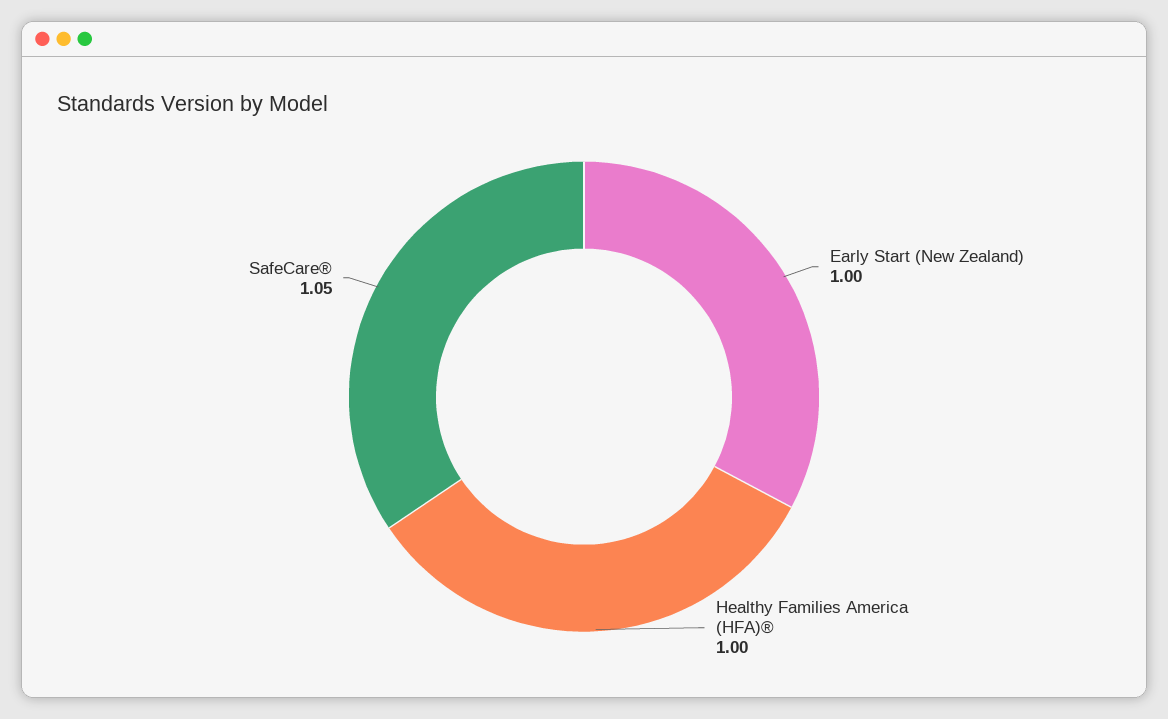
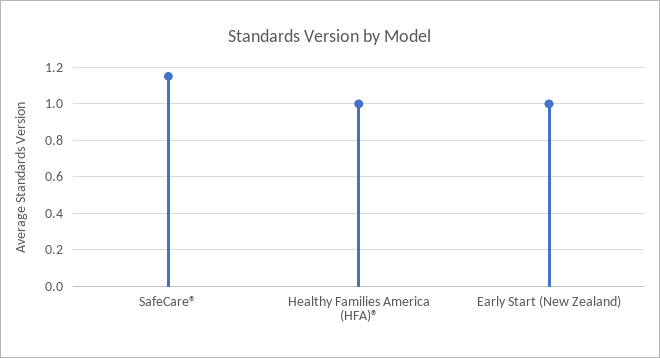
  {
    "Early Start (New Zealand)": 1,
    "Healthy Families America (HFA)®": 1,
-   "SafeCare®": 1.05
+   "SafeCare®": 1.15
  }

